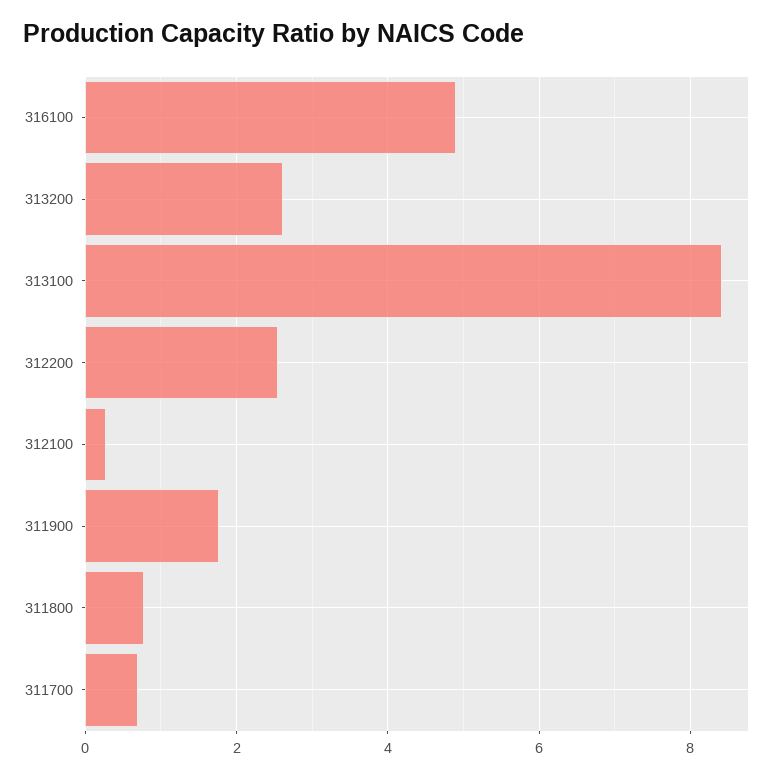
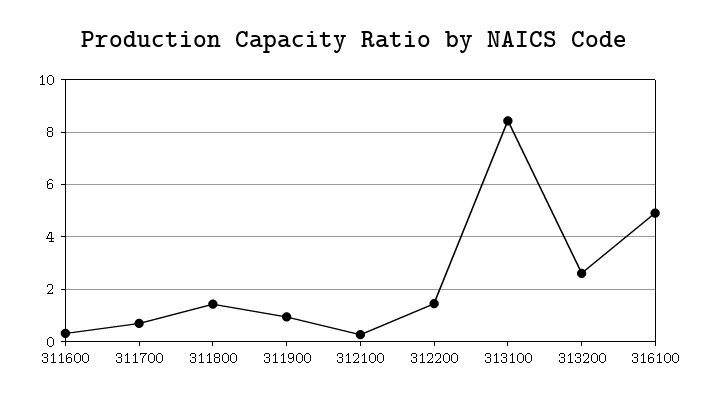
  {
    "316100": 5,
    "313200": 2.6,
    "313100": 8.4,
-   "312200": 2.6,
+   "312200": 1.5,
    "312100": 0.2,
-   "311900": 1.8,
+   "311900": 1,
-   "311800": 0.8,
+   "311800": 1.5,
-   "311700": 0.6
+   "311700": 0.6,
+   "311600": 0.25
  }

